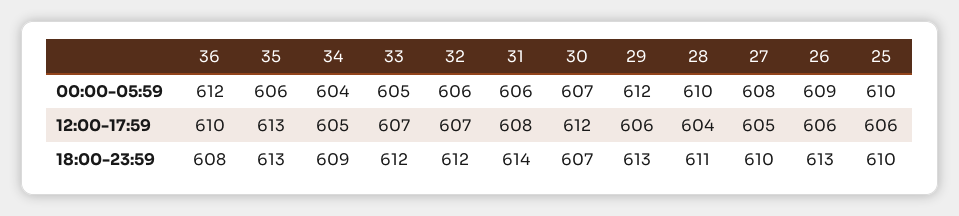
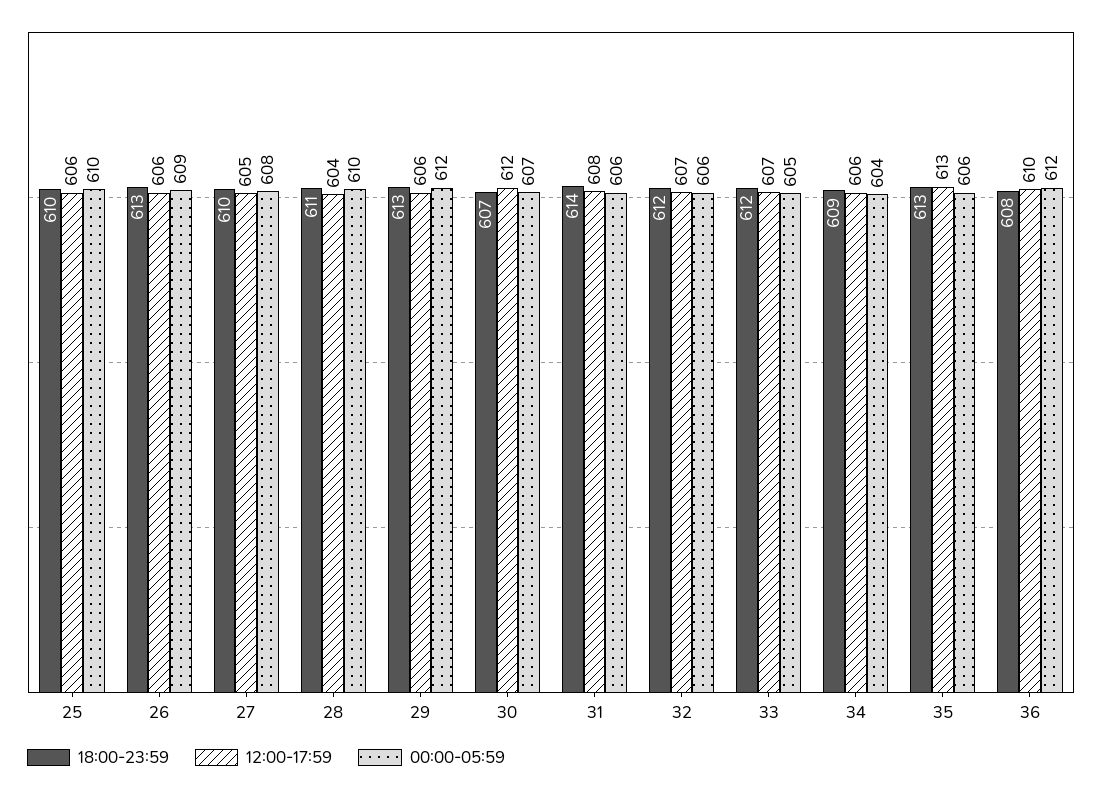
  {
    "00:00-05:59": {
      "36": 612,
      "35": 606,
      "34": 604,
      "33": 605,
      "32": 606,
      "31": 606,
      "30": 607,
      "29": 612,
      "28": 610,
      "27": 608,
      "26": 609,
      "25": 610
    },
    "12:00-17:59": {
      "36": 610,
      "35": 613,
-     "34": 605,
+     "34": 606,
      "33": 607,
      "32": 607,
      "31": 608,
      "30": 612,
      "29": 606,
      "28": 604,
      "27": 605,
      "26": 606,
      "25": 606
    },
    "18:00-23:59": {
      "36": 608,
      "35": 613,
      "34": 609,
      "33": 612,
      "32": 612,
      "31": 614,
      "30": 607,
      "29": 613,
      "28": 611,
      "27": 610,
      "26": 613,
      "25": 610
    }
  }

